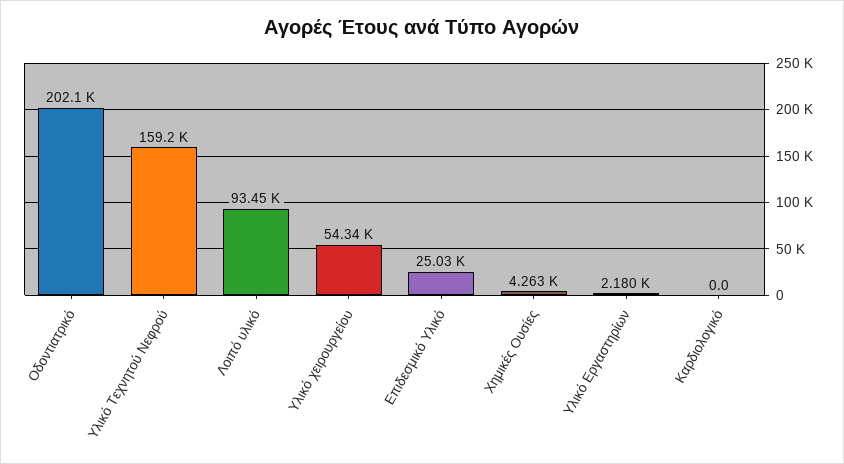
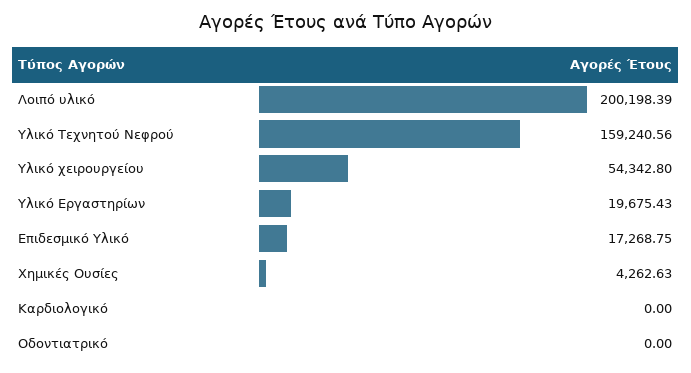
  {
-   "Οδοντιατρικό": 202100,
+   "Οδοντιατρικό": 0,
    "Υλικό Τεχνητού Νεφρού": 159240.56,
-   "Λοιπό υλικό": 93450,
+   "Λοιπό υλικό": 200198.39,
    "Υλικό χειρουργείου": 54342.8,
-   "Επιδεσμικό Υλικό": 25030,
+   "Επιδεσμικό Υλικό": 17268.75,
    "Χημικές Ουσίες": 4262.63,
-   "Υλικό Εργαστηρίων": 2180,
+   "Υλικό Εργαστηρίων": 19675.43,
    "Καρδιολογικό": 0
  }

